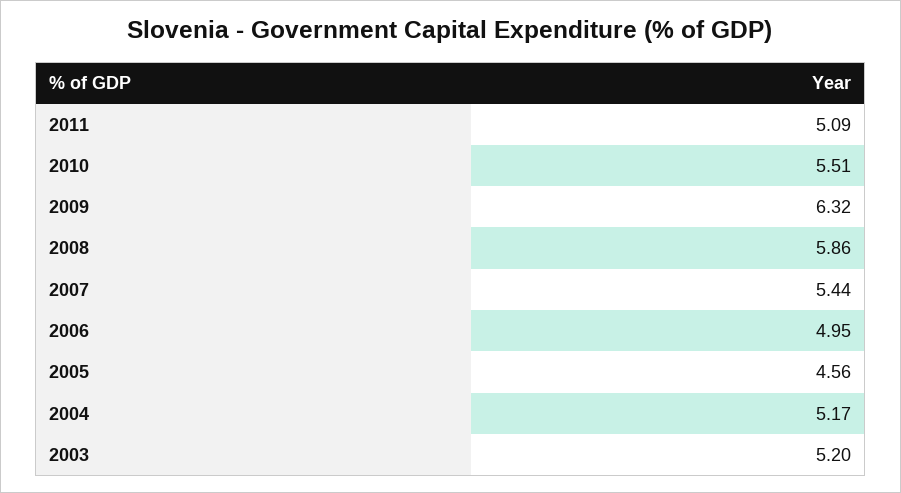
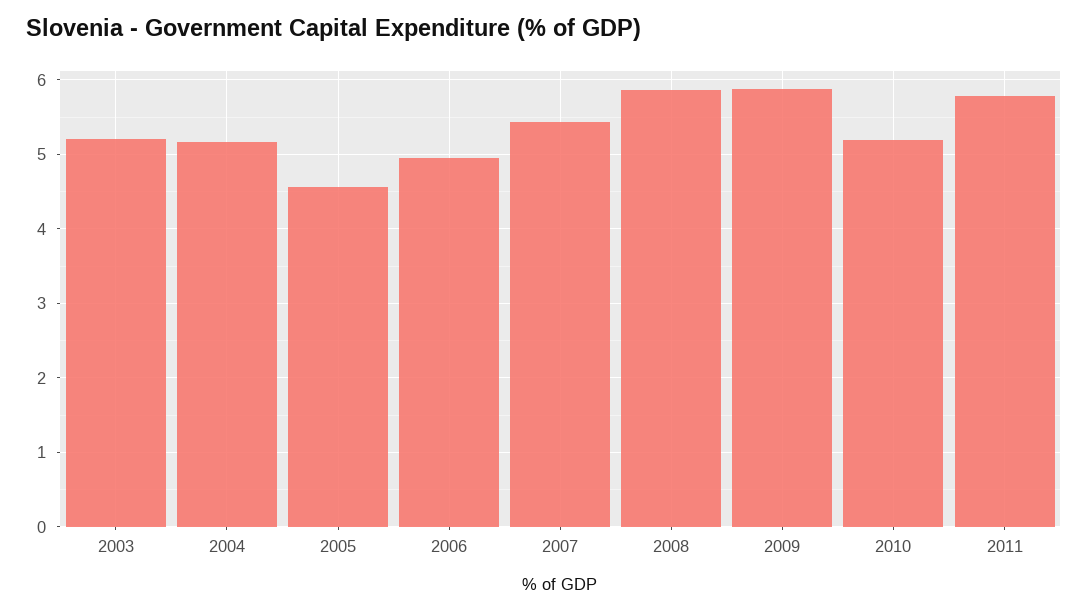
  {
-   "2011": 5.09,
+   "2011": 5.8,
-   "2010": 5.51,
+   "2010": 5.2,
-   "2009": 6.32,
+   "2009": 5.9,
    "2008": 5.86,
    "2007": 5.44,
    "2006": 4.95,
    "2005": 4.56,
    "2004": 5.17,
    "2003": 5.2
  }

